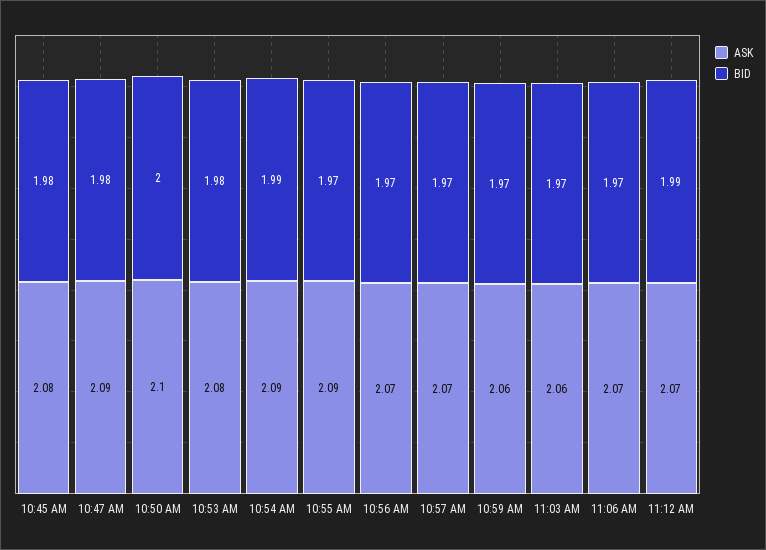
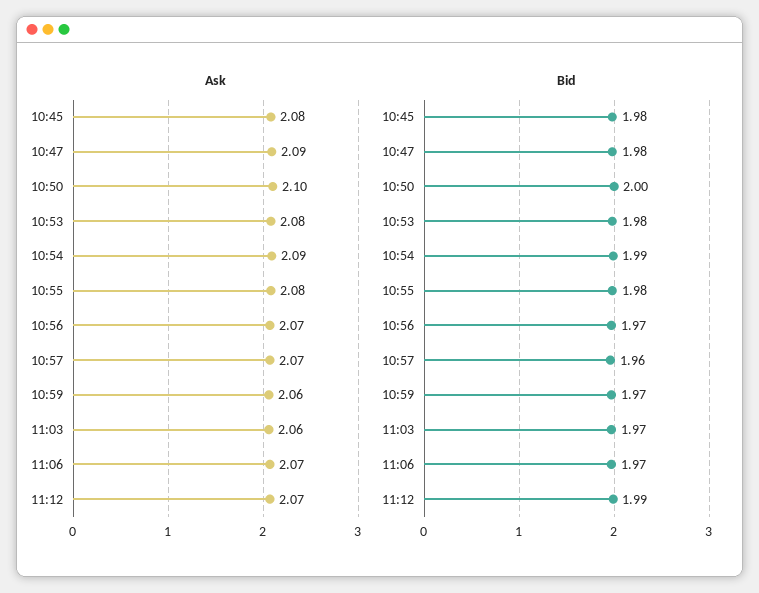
  {
    "ASK": {
      "10:45 AM": 2.08,
      "10:47 AM": 2.09,
      "10:50 AM": 2.1,
      "10:53 AM": 2.08,
      "10:54 AM": 2.09,
-     "10:55 AM": 2.09,
+     "10:55 AM": 2.08,
      "10:56 AM": 2.07,
      "10:57 AM": 2.07,
      "10:59 AM": 2.06,
      "11:03 AM": 2.06,
      "11:06 AM": 2.07,
      "11:12 AM": 2.07
    },
    "BID": {
      "10:45 AM": 1.98,
      "10:47 AM": 1.98,
      "10:50 AM": 2,
      "10:53 AM": 1.98,
      "10:54 AM": 1.99,
-     "10:55 AM": 1.97,
+     "10:55 AM": 1.98,
      "10:56 AM": 1.97,
-     "10:57 AM": 1.97,
+     "10:57 AM": 1.96,
      "10:59 AM": 1.97,
      "11:03 AM": 1.97,
      "11:06 AM": 1.97,
      "11:12 AM": 1.99
    }
  }

